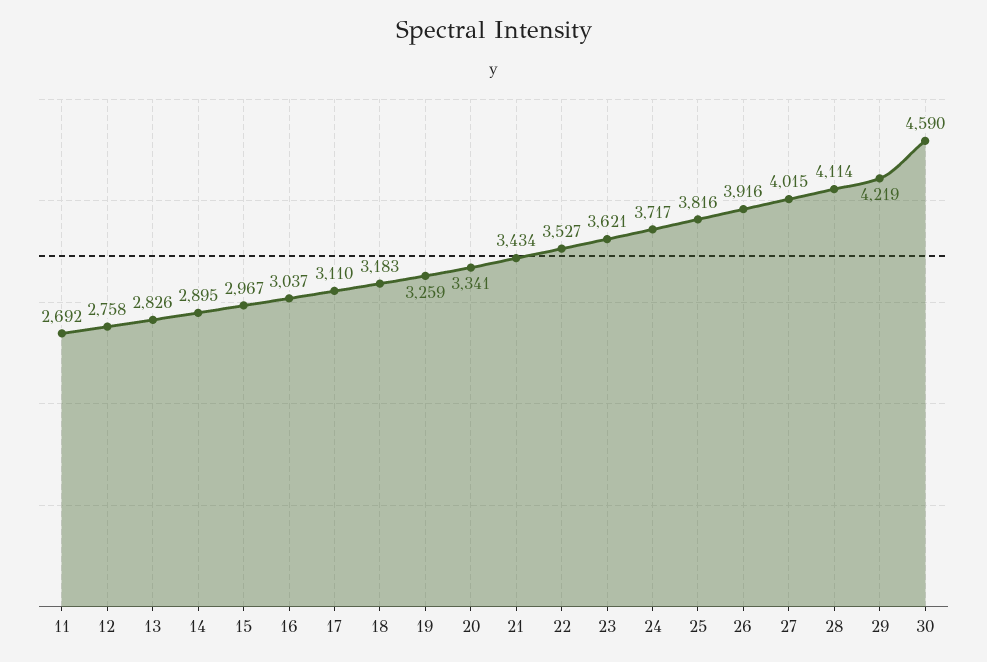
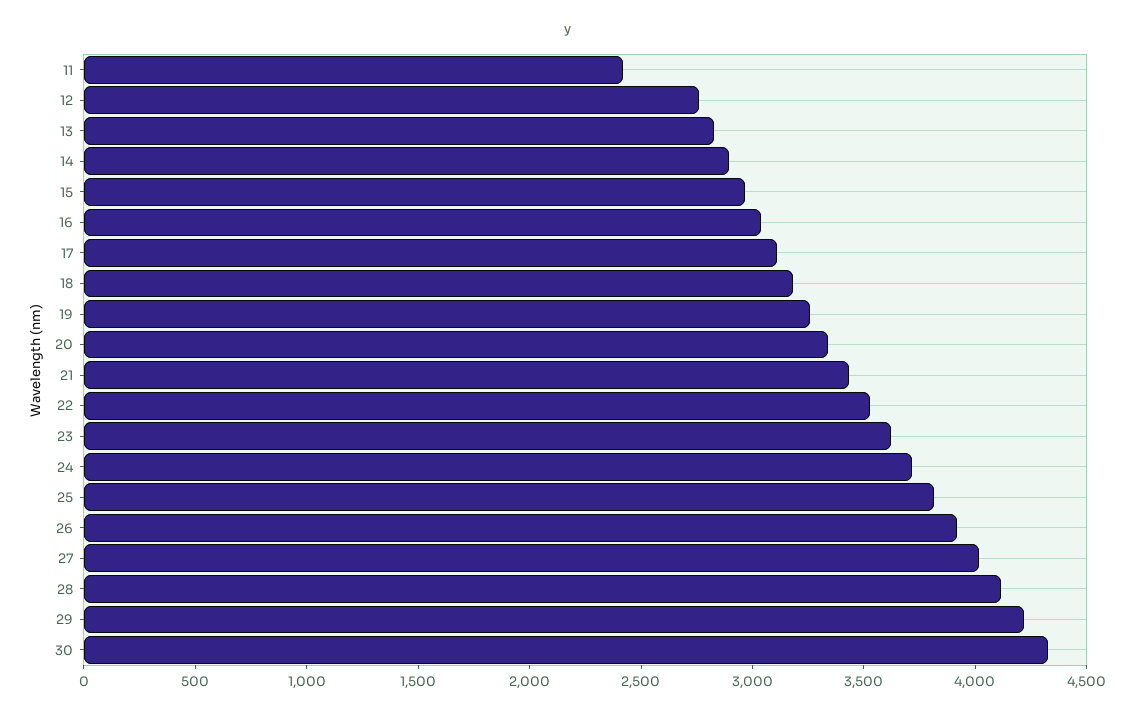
  {
-   "11": 2692,
+   "11": 2400,
    "12": 2758,
    "13": 2826,
    "14": 2895,
    "15": 2967,
    "16": 3037,
    "17": 3110,
    "18": 3183,
    "19": 3259,
    "20": 3341,
    "21": 3434,
    "22": 3527,
    "23": 3621,
    "24": 3717,
    "25": 3816,
    "26": 3916,
    "27": 4015,
    "28": 4114,
    "29": 4219,
-   "30": 4590
+   "30": 4300
  }

